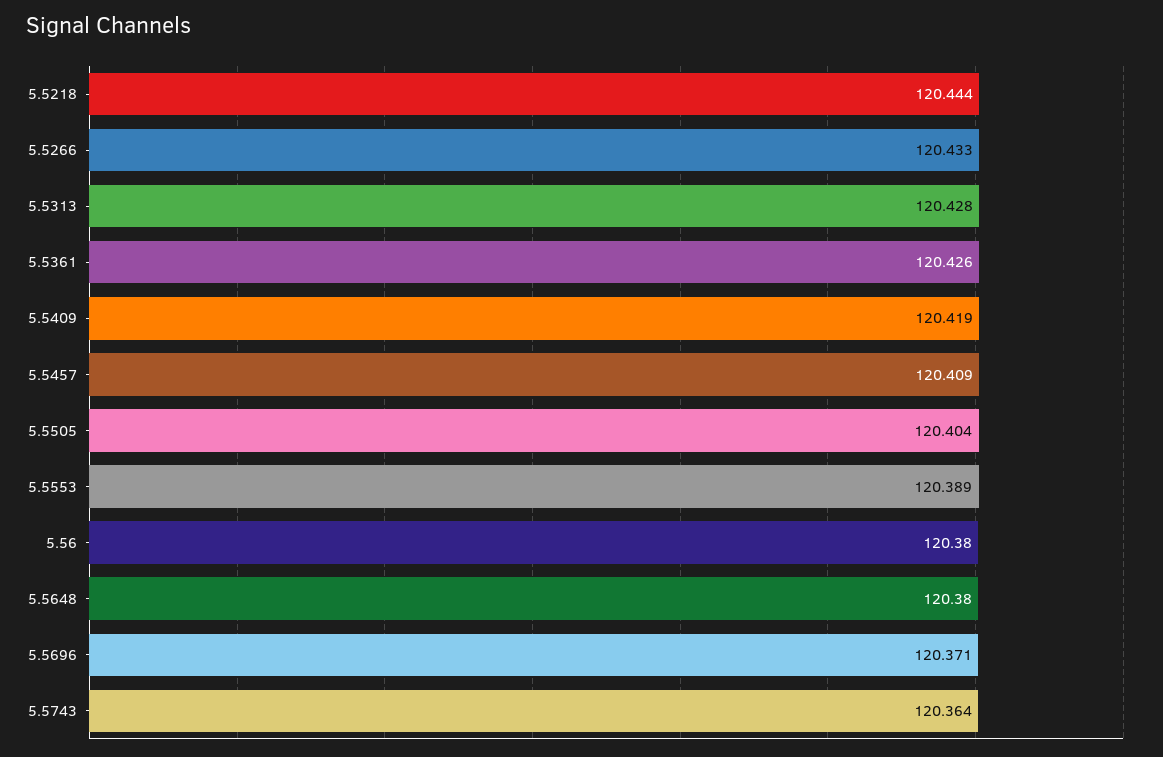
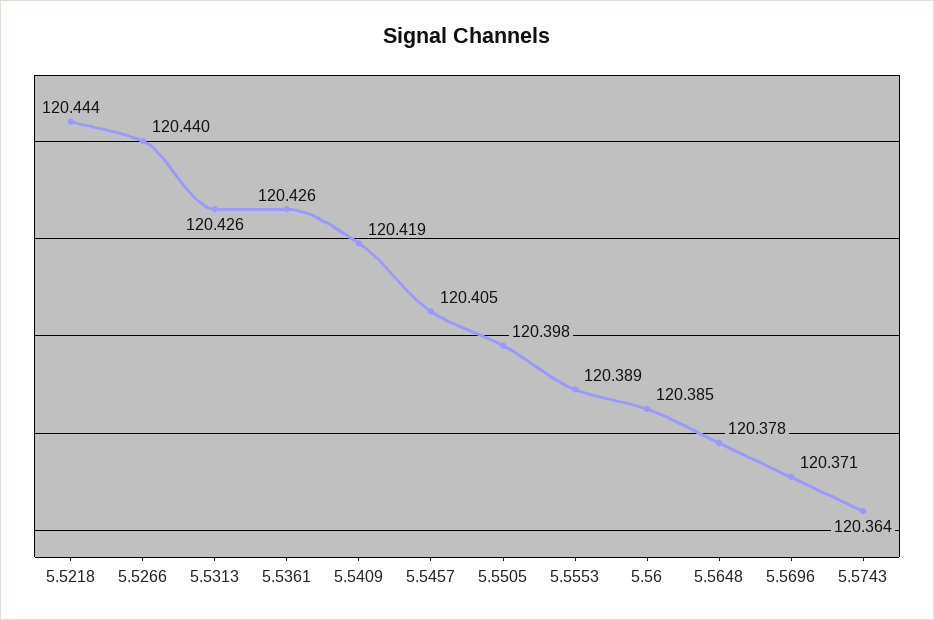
  {
    "5.5218": 120.444,
-   "5.5266": 120.433,
+   "5.5266": 120.44,
-   "5.5313": 120.428,
+   "5.5313": 120.426,
    "5.5361": 120.426,
    "5.5409": 120.419,
-   "5.5457": 120.409,
+   "5.5457": 120.405,
-   "5.5505": 120.404,
+   "5.5505": 120.398,
    "5.5553": 120.389,
-   "5.56": 120.38,
+   "5.56": 120.385,
-   "5.5648": 120.38,
+   "5.5648": 120.378,
    "5.5696": 120.371,
    "5.5743": 120.364
  }

